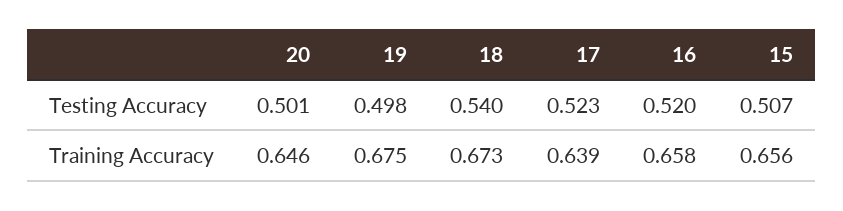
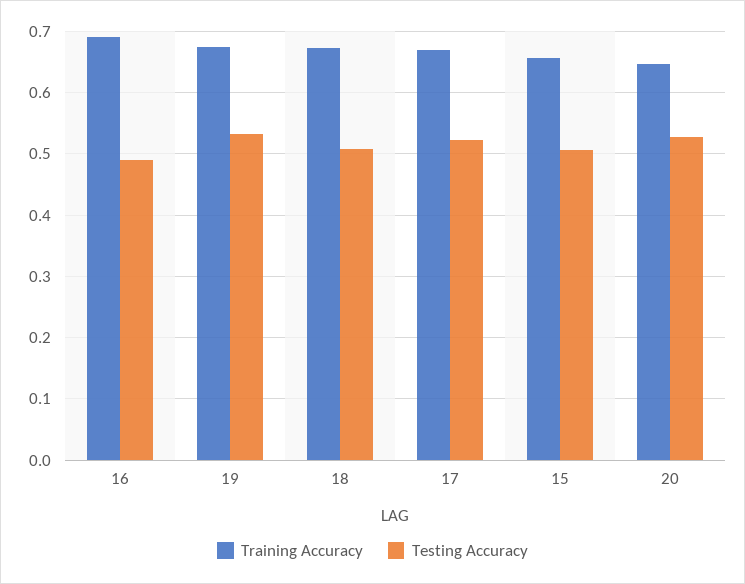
  {
    "Testing Accuracy": {
-     "20": 0.501,
+     "20": 0.53,
-     "19": 0.498,
+     "19": 0.53,
-     "18": 0.54,
+     "18": 0.51,
      "17": 0.523,
-     "16": 0.52,
+     "16": 0.49,
      "15": 0.507
    },
    "Training Accuracy": {
      "20": 0.646,
      "19": 0.675,
      "18": 0.673,
-     "17": 0.639,
+     "17": 0.67,
-     "16": 0.658,
+     "16": 0.69,
      "15": 0.656
    }
  }

